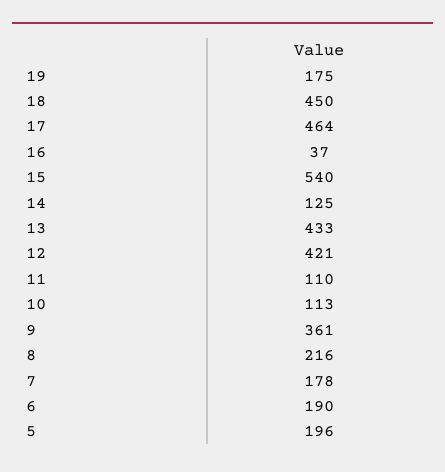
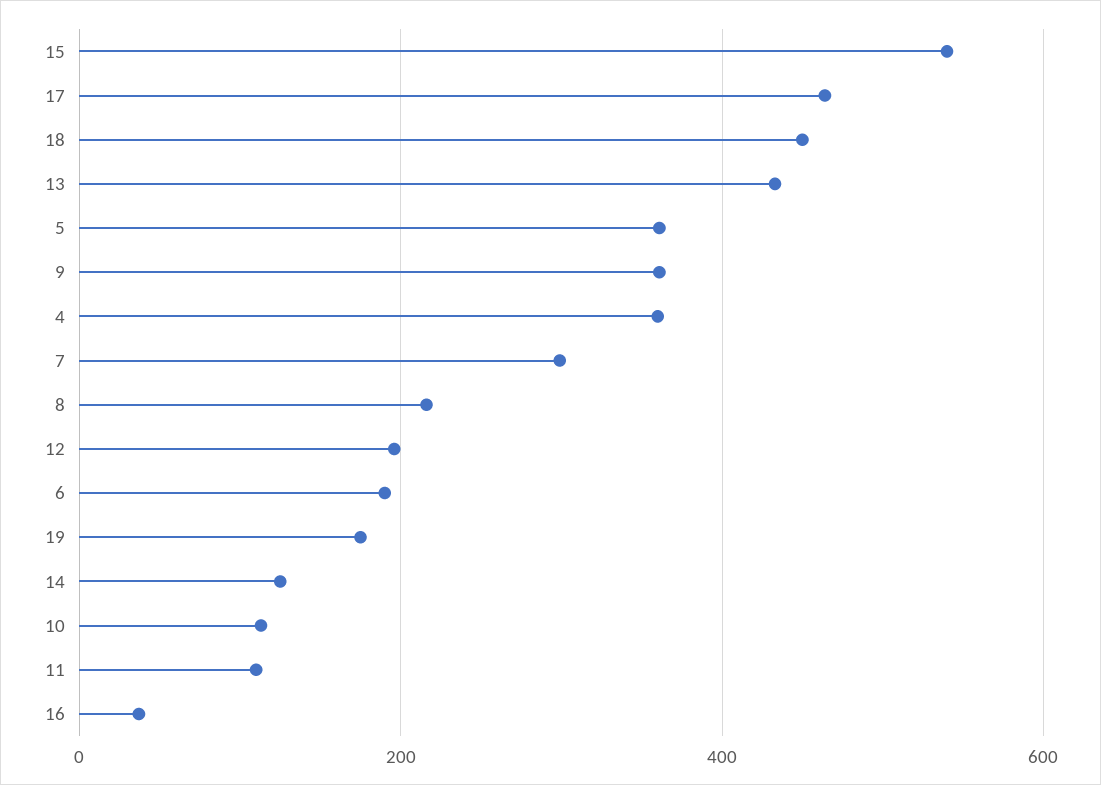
  {
    "19": 175,
    "18": 450,
    "17": 464,
    "16": 37,
    "15": 540,
    "14": 125,
    "13": 433,
-   "12": 421,
+   "12": 200,
    "11": 110,
    "10": 113,
    "9": 361,
    "8": 216,
-   "7": 178,
+   "7": 300,
    "6": 190,
-   "5": 196
+   "5": 360,
+   "4": 360
  }

